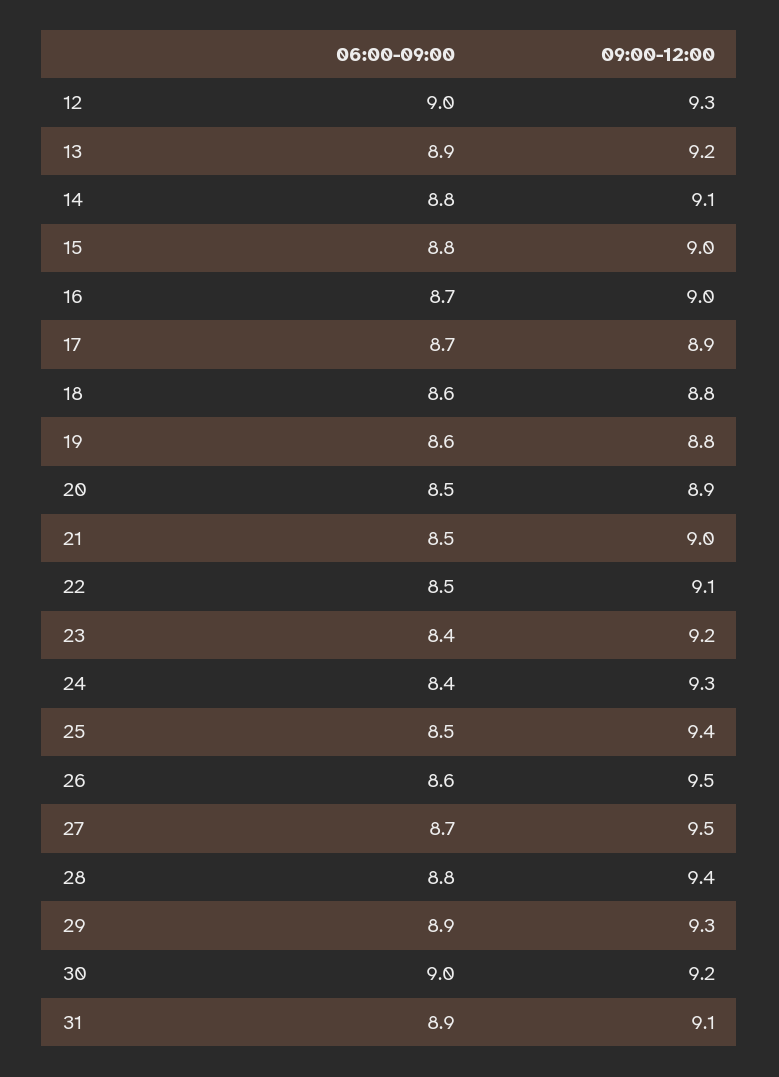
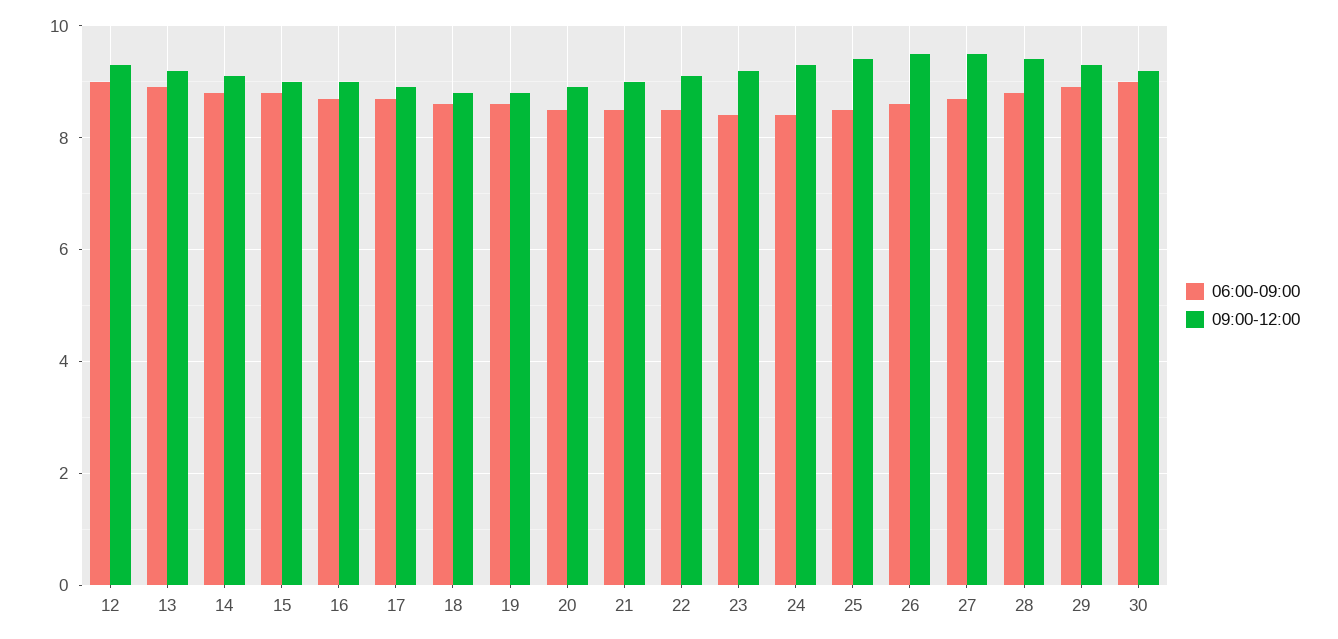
  {
    "06:00-09:00": {
      "12": 9,
      "13": 8.9,
      "14": 8.8,
      "15": 8.8,
      "16": 8.7,
      "17": 8.7,
      "18": 8.6,
      "19": 8.6,
      "20": 8.5,
      "21": 8.5,
      "22": 8.5,
      "23": 8.4,
      "24": 8.4,
      "25": 8.5,
      "26": 8.6,
      "27": 8.7,
      "28": 8.8,
      "29": 8.9,
-     "30": 9,
+     "30": 9
-     "31": 8.9
    },
    "09:00-12:00": {
      "12": 9.3,
      "13": 9.2,
      "14": 9.1,
      "15": 9,
      "16": 9,
      "17": 8.9,
      "18": 8.8,
      "19": 8.8,
      "20": 8.9,
      "21": 9,
      "22": 9.1,
      "23": 9.2,
      "24": 9.3,
      "25": 9.4,
      "26": 9.5,
      "27": 9.5,
      "28": 9.4,
      "29": 9.3,
-     "30": 9.2,
+     "30": 9.2
-     "31": 9.1
    }
  }

